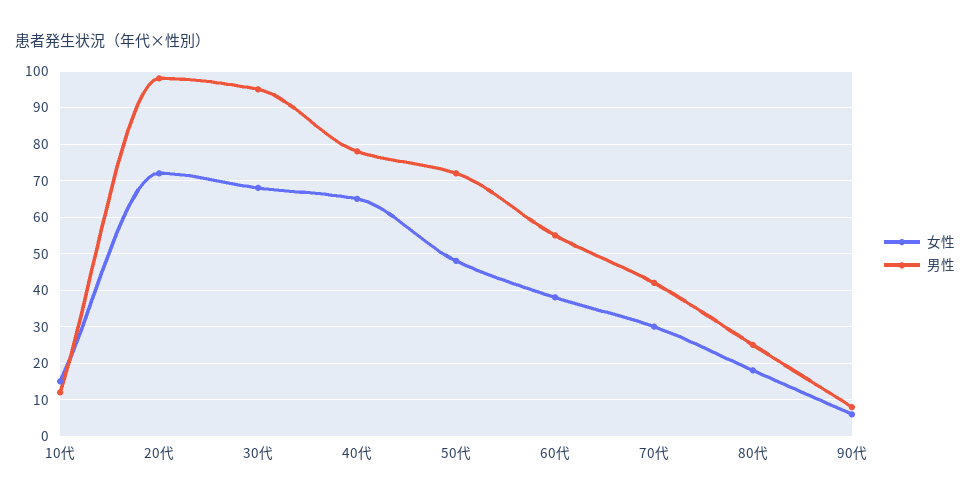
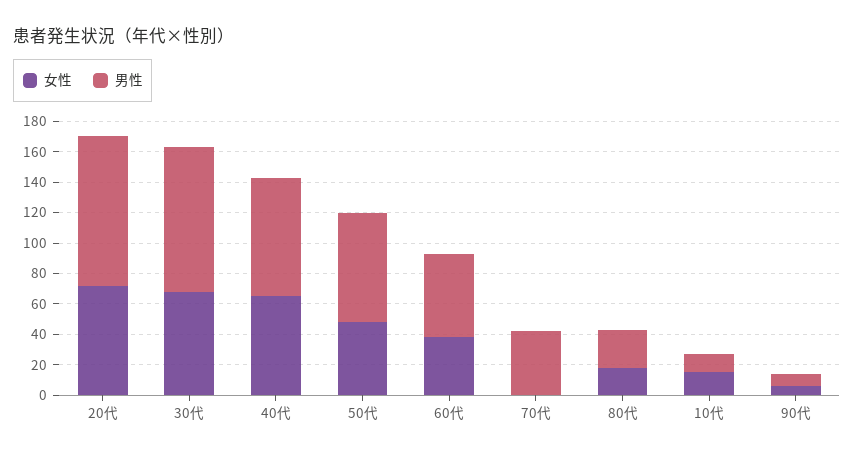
  {
    "女性": {
      "10代": 15,
      "20代": 70,
      "30代": 70,
      "40代": 65,
      "50代": 50,
      "60代": 40,
-     "70代": 30,
+     "70代": 0,
      "80代": 20,
      "90代": 5
    },
    "男性": {
      "10代": 10,
      "20代": 100,
      "30代": 95,
      "40代": 80,
      "50代": 70,
      "60代": 55,
      "70代": 40,
      "80代": 25,
      "90代": 10
    }
  }

